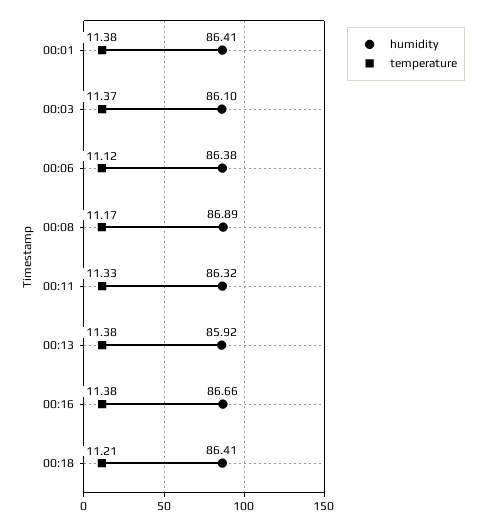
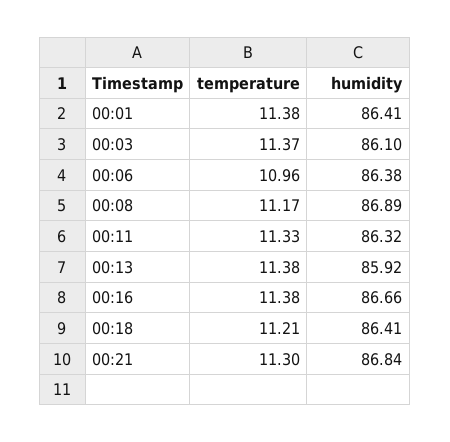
  {
    "humidity": {
      "00:01": 86.41,
      "00:03": 86.1,
      "00:06": 86.38,
      "00:08": 86.89,
      "00:11": 86.32,
      "00:13": 85.92,
      "00:16": 86.66,
-     "00:18": 86.41
+     "00:18": 86.41,
+     "00:21": 86.84
    },
    "temperature": {
      "00:01": 11.38,
      "00:03": 11.37,
-     "00:06": 11.12,
+     "00:06": 10.96,
      "00:08": 11.17,
      "00:11": 11.33,
      "00:13": 11.38,
      "00:16": 11.38,
-     "00:18": 11.21
+     "00:18": 11.21,
+     "00:21": 11.3
    }
  }

